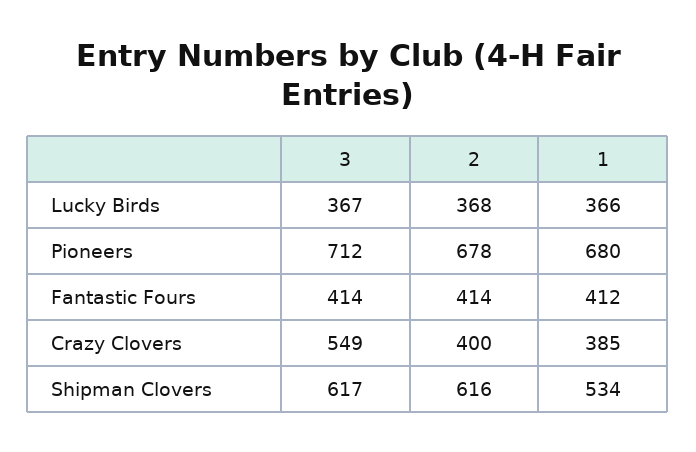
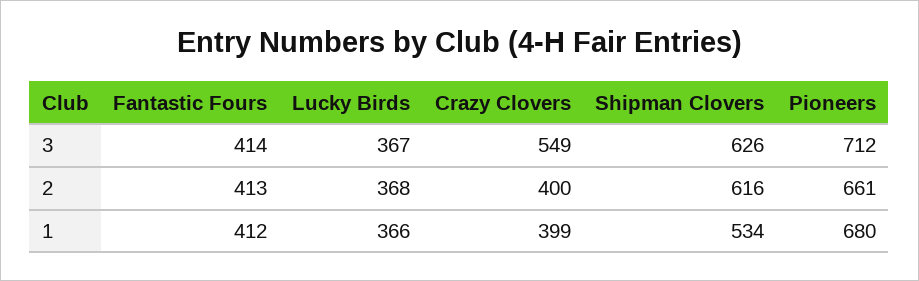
  {
    "3": {
      "Lucky Birds": 367,
      "Pioneers": 712,
      "Fantastic Fours": 414,
      "Crazy Clovers": 549,
-     "Shipman Clovers": 617
+     "Shipman Clovers": 626
    },
    "2": {
      "Lucky Birds": 368,
-     "Pioneers": 678,
+     "Pioneers": 661,
-     "Fantastic Fours": 414,
+     "Fantastic Fours": 413,
      "Crazy Clovers": 400,
      "Shipman Clovers": 616
    },
    "1": {
      "Lucky Birds": 366,
      "Pioneers": 680,
      "Fantastic Fours": 412,
-     "Crazy Clovers": 385,
+     "Crazy Clovers": 399,
      "Shipman Clovers": 534
    }
  }

